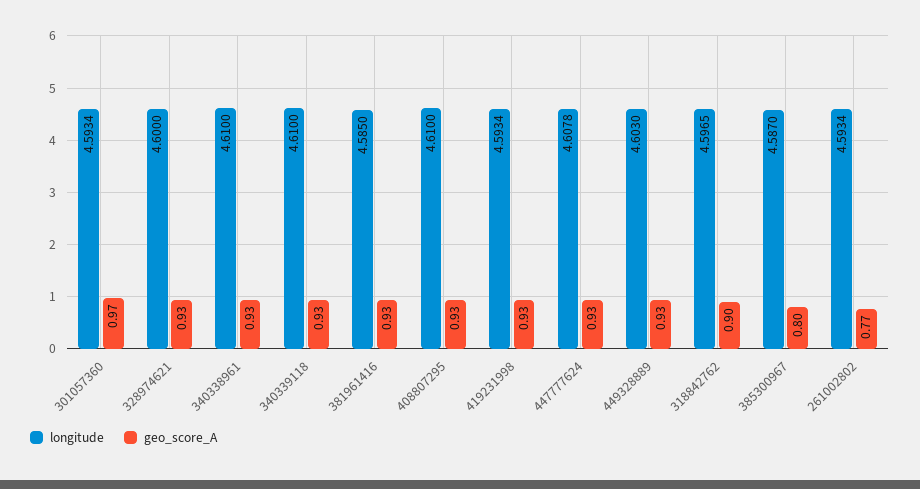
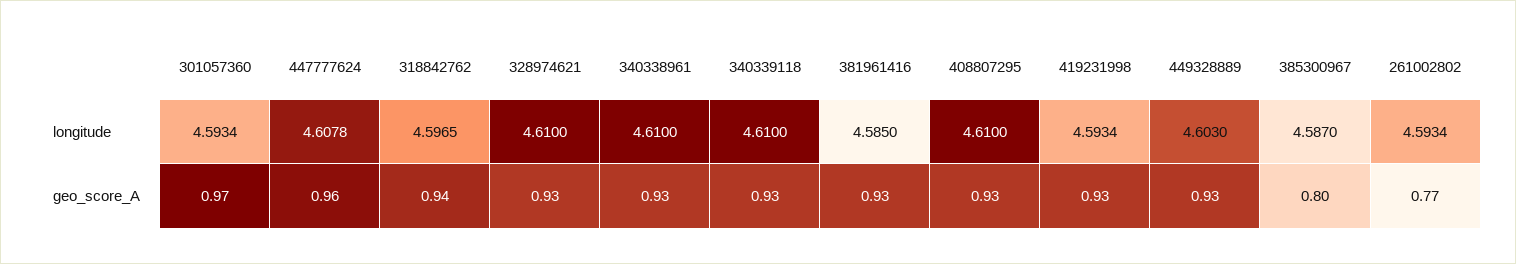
  {
    "longitude": {
      "301057360": 4.5934,
-     "328974621": 4.6,
+     "328974621": 4.61,
      "340338961": 4.61,
      "340339118": 4.61,
      "381961416": 4.585,
      "408807295": 4.61,
      "419231998": 4.5934,
      "447777624": 4.6078,
      "449328889": 4.603,
      "318842762": 4.5965,
      "385300967": 4.587,
      "261002802": 4.5934
    },
    "geo_score_A": {
      "301057360": 0.97,
      "328974621": 0.93,
      "340338961": 0.93,
      "340339118": 0.93,
      "381961416": 0.93,
      "408807295": 0.93,
      "419231998": 0.93,
-     "447777624": 0.93,
+     "447777624": 0.96,
      "449328889": 0.93,
-     "318842762": 0.9,
+     "318842762": 0.94,
      "385300967": 0.8,
      "261002802": 0.77
    }
  }

